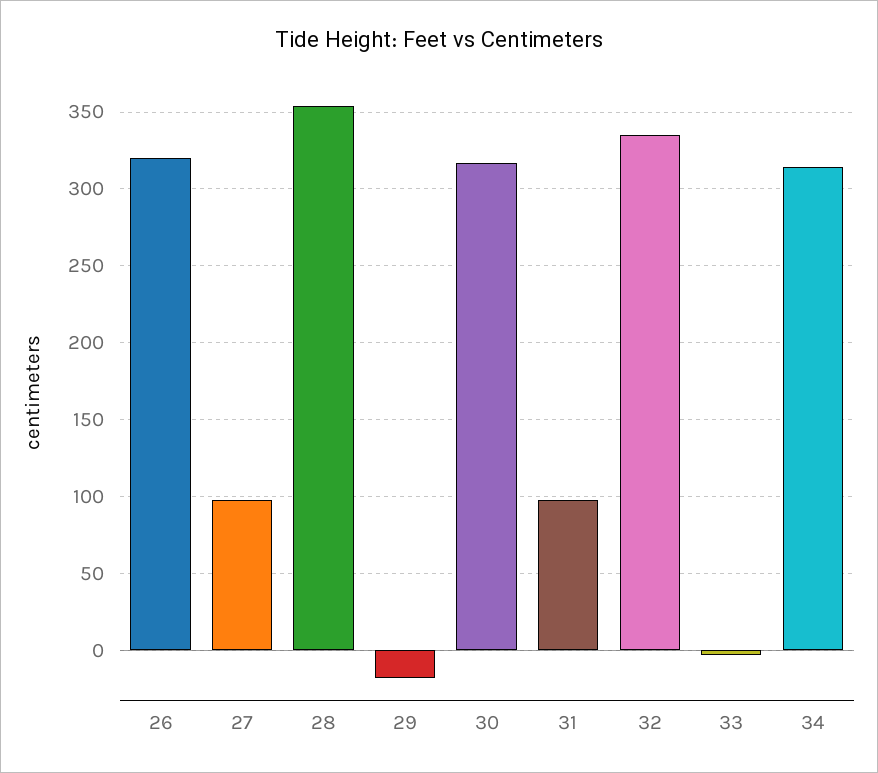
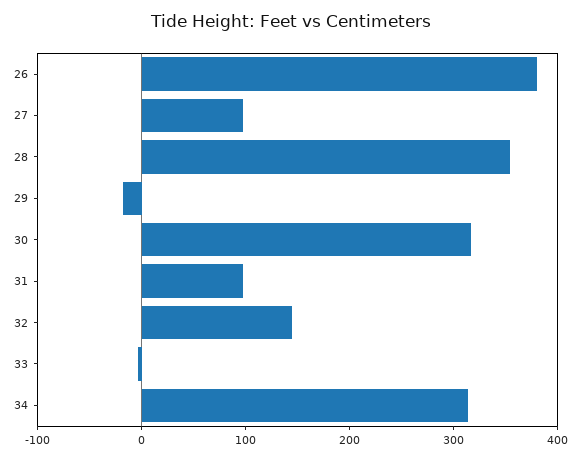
  {
-   "26": 320,
+   "26": 380,
    "27": 100,
    "28": 355,
    "29": -20,
    "30": 315,
    "31": 100,
-   "32": 335,
+   "32": 140,
    "33": -5,
    "34": 315
  }

